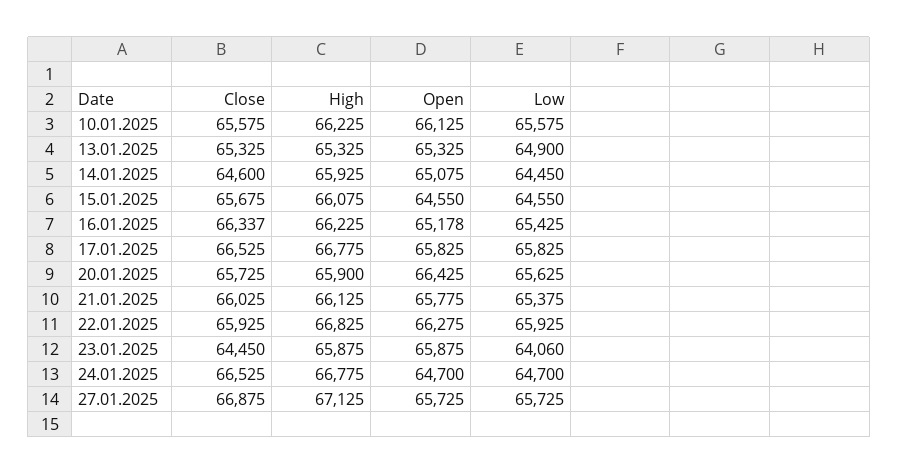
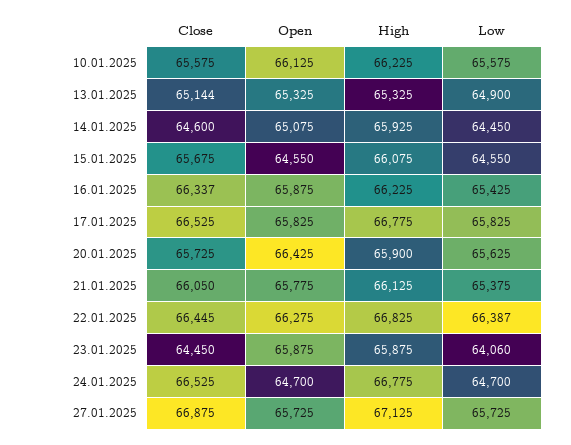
  {
    "Close": {
      "10.01.2025": 65575,
-     "13.01.2025": 65325,
+     "13.01.2025": 65144,
      "14.01.2025": 64600,
      "15.01.2025": 65675,
      "16.01.2025": 66337,
      "17.01.2025": 66525,
      "20.01.2025": 65725,
-     "21.01.2025": 66025,
+     "21.01.2025": 66050,
-     "22.01.2025": 65925,
+     "22.01.2025": 66445,
      "23.01.2025": 64450,
      "24.01.2025": 66525,
      "27.01.2025": 66875
    },
    "High": {
      "10.01.2025": 66225,
      "13.01.2025": 65325,
      "14.01.2025": 65925,
      "15.01.2025": 66075,
      "16.01.2025": 66225,
      "17.01.2025": 66775,
      "20.01.2025": 65900,
      "21.01.2025": 66125,
      "22.01.2025": 66825,
      "23.01.2025": 65875,
      "24.01.2025": 66775,
      "27.01.2025": 67125
    },
    "Open": {
      "10.01.2025": 66125,
      "13.01.2025": 65325,
      "14.01.2025": 65075,
      "15.01.2025": 64550,
-     "16.01.2025": 65178,
+     "16.01.2025": 65875,
      "17.01.2025": 65825,
      "20.01.2025": 66425,
      "21.01.2025": 65775,
      "22.01.2025": 66275,
      "23.01.2025": 65875,
      "24.01.2025": 64700,
      "27.01.2025": 65725
    },
    "Low": {
      "10.01.2025": 65575,
      "13.01.2025": 64900,
      "14.01.2025": 64450,
      "15.01.2025": 64550,
      "16.01.2025": 65425,
      "17.01.2025": 65825,
      "20.01.2025": 65625,
      "21.01.2025": 65375,
-     "22.01.2025": 65925,
+     "22.01.2025": 66387,
      "23.01.2025": 64060,
      "24.01.2025": 64700,
      "27.01.2025": 65725
    }
  }

